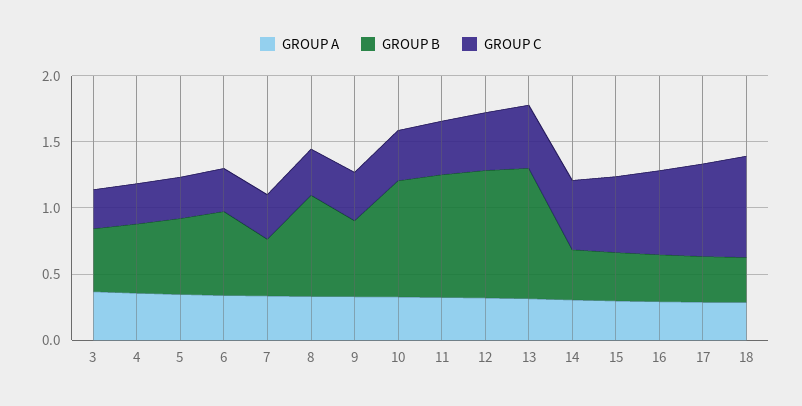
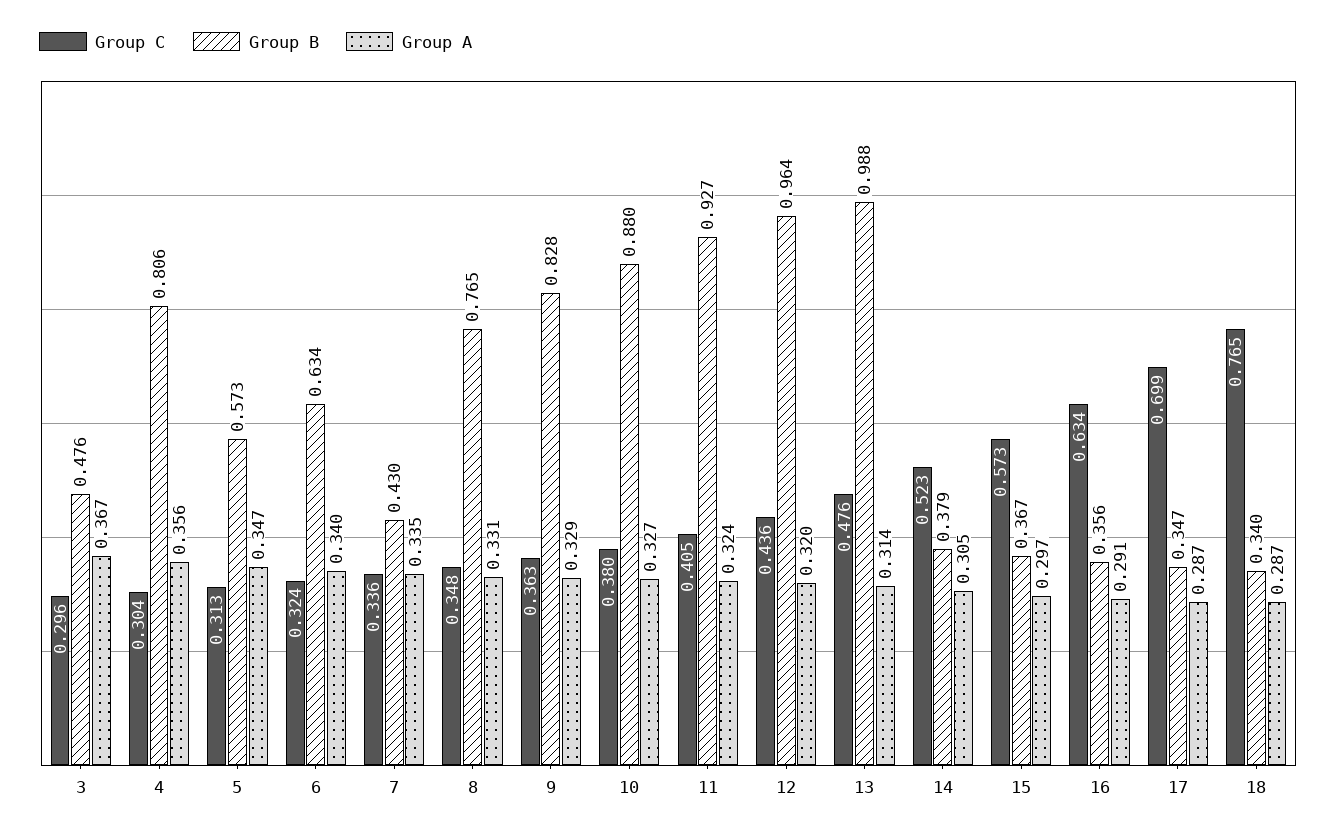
  {
    "GROUP A": {
      "3": 0.367,
      "4": 0.356,
      "5": 0.347,
      "6": 0.34,
      "7": 0.335,
      "8": 0.331,
      "9": 0.329,
      "10": 0.327,
      "11": 0.324,
      "12": 0.32,
      "13": 0.314,
      "14": 0.305,
      "15": 0.297,
      "16": 0.291,
      "17": 0.287,
      "18": 0.287
    },
    "GROUP B": {
      "3": 0.476,
-     "4": 0.5,
+     "4": 0.806,
      "5": 0.573,
      "6": 0.634,
      "7": 0.43,
      "8": 0.765,
-     "9": 0.6,
+     "9": 0.828,
      "10": 0.88,
      "11": 0.927,
      "12": 0.964,
      "13": 0.988,
      "14": 0.379,
      "15": 0.367,
      "16": 0.356,
      "17": 0.347,
      "18": 0.34
    },
    "GROUP C": {
      "3": 0.296,
      "4": 0.304,
      "5": 0.313,
      "6": 0.324,
      "7": 0.336,
      "8": 0.348,
      "9": 0.363,
      "10": 0.38,
      "11": 0.405,
      "12": 0.436,
      "13": 0.476,
      "14": 0.523,
      "15": 0.573,
      "16": 0.634,
      "17": 0.699,
      "18": 0.765
    }
  }

